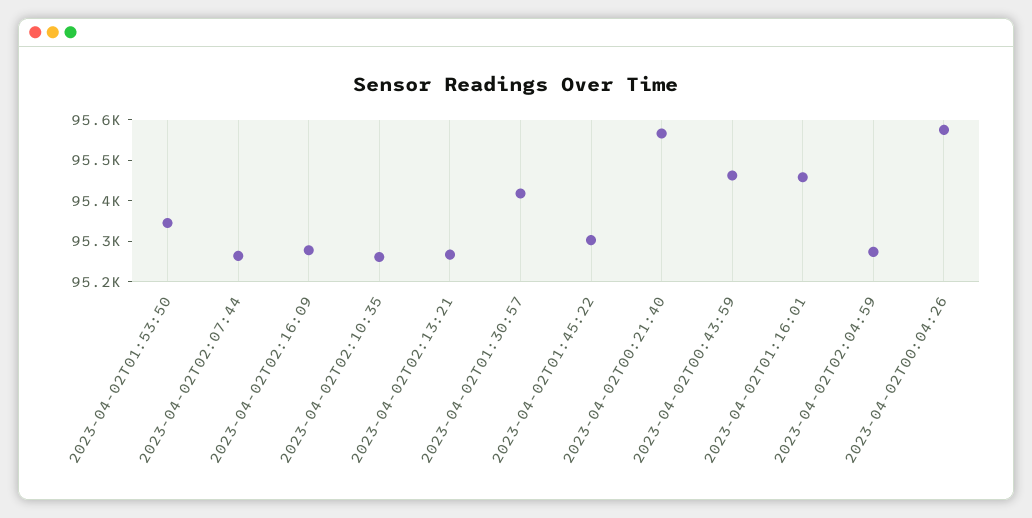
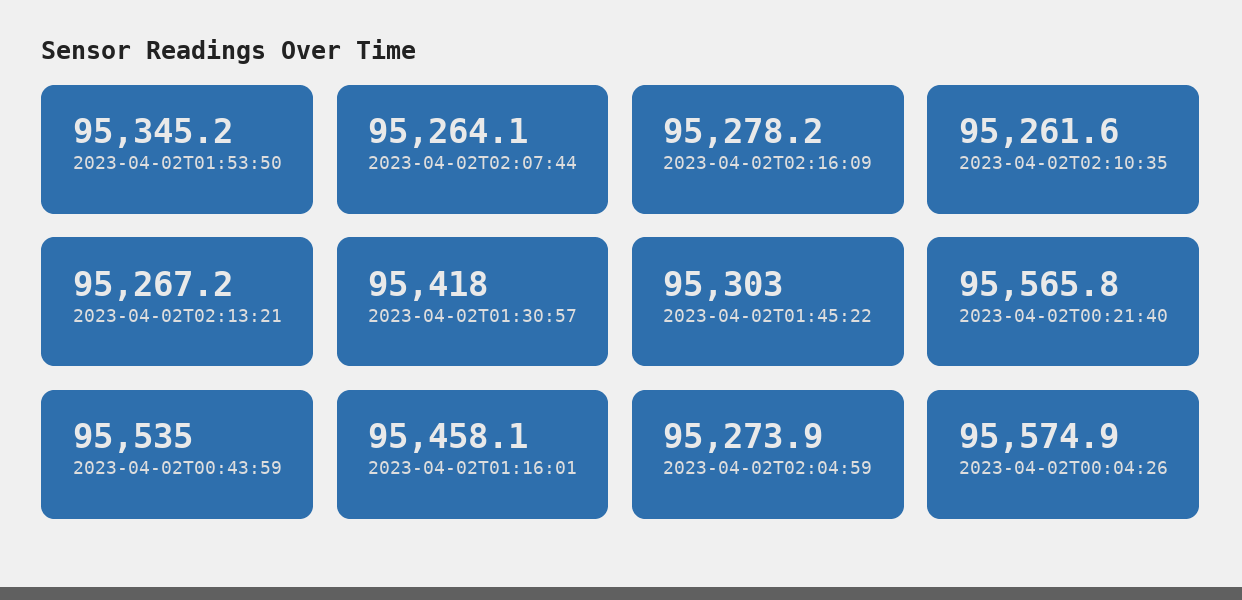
  {
    "2023-04-02T01:53:50": 95345.2,
    "2023-04-02T02:07:44": 95264.1,
    "2023-04-02T02:16:09": 95278.2,
    "2023-04-02T02:10:35": 95261.6,
    "2023-04-02T02:13:21": 95267.2,
    "2023-04-02T01:30:57": 95418,
    "2023-04-02T01:45:22": 95303,
    "2023-04-02T00:21:40": 95565.8,
-   "2023-04-02T00:43:59": 95460,
+   "2023-04-02T00:43:59": 95535,
    "2023-04-02T01:16:01": 95458.1,
    "2023-04-02T02:04:59": 95273.9,
    "2023-04-02T00:04:26": 95574.9
  }

